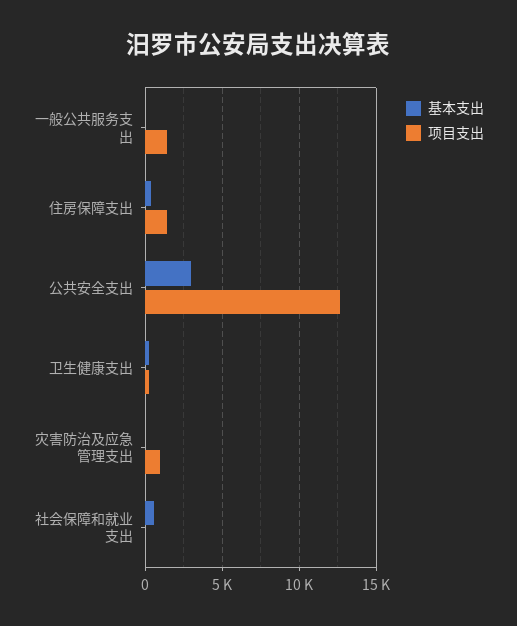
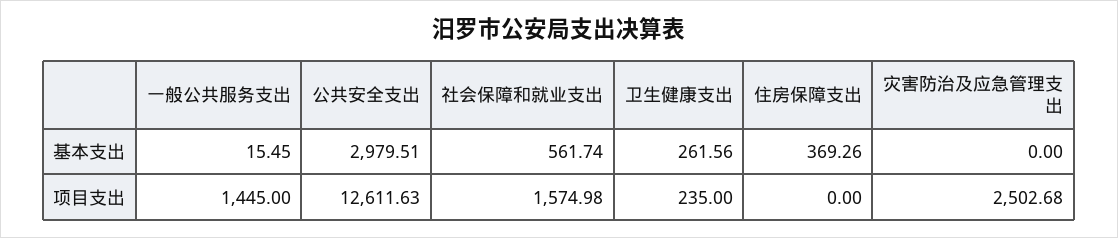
  {
    "基本支出": {
      "一般公共服务支出": 15.45,
      "住房保障支出": 369.26,
      "公共安全支出": 2979.51,
      "卫生健康支出": 261.56,
      "灾害防治及应急管理支出": 0,
      "社会保障和就业支出": 561.74
    },
    "项目支出": {
      "一般公共服务支出": 1445,
-     "住房保障支出": 1500,
+     "住房保障支出": 0,
      "公共安全支出": 12611.63,
      "卫生健康支出": 235,
-     "灾害防治及应急管理支出": 1000,
+     "灾害防治及应急管理支出": 2502.68,
-     "社会保障和就业支出": 0
+     "社会保障和就业支出": 1574.98
    }
  }

